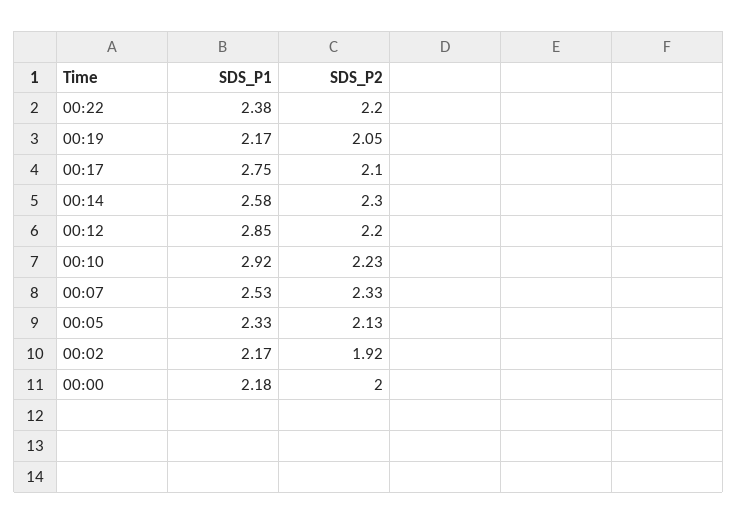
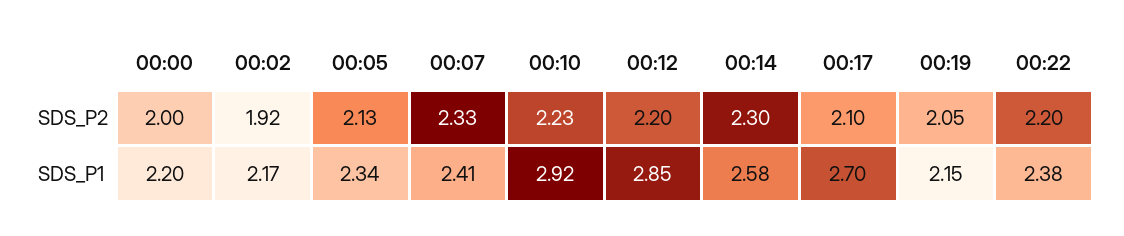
  {
    "SDS_P1": {
      "00:22": 2.38,
-     "00:19": 2.17,
+     "00:19": 2.15,
-     "00:17": 2.75,
+     "00:17": 2.7,
      "00:14": 2.58,
      "00:12": 2.85,
      "00:10": 2.92,
-     "00:07": 2.53,
+     "00:07": 2.41,
-     "00:05": 2.33,
+     "00:05": 2.34,
      "00:02": 2.17,
-     "00:00": 2.18
+     "00:00": 2.2
    },
    "SDS_P2": {
      "00:22": 2.2,
      "00:19": 2.05,
      "00:17": 2.1,
      "00:14": 2.3,
      "00:12": 2.2,
      "00:10": 2.23,
      "00:07": 2.33,
      "00:05": 2.13,
      "00:02": 1.92,
      "00:00": 2
    }
  }

